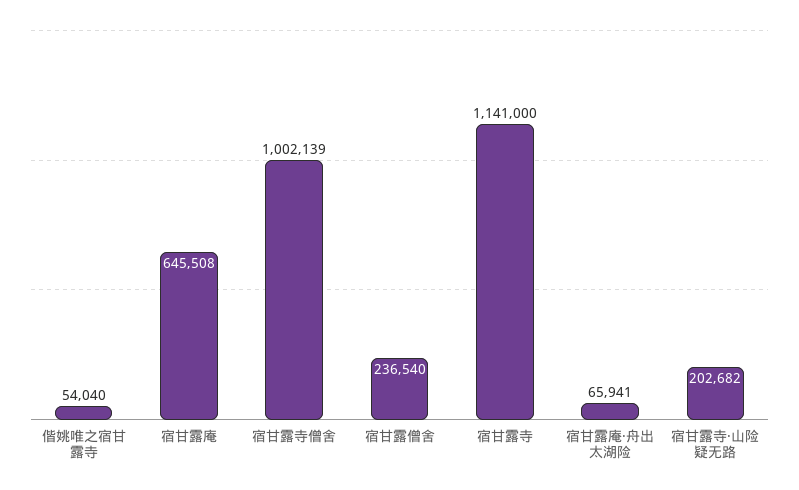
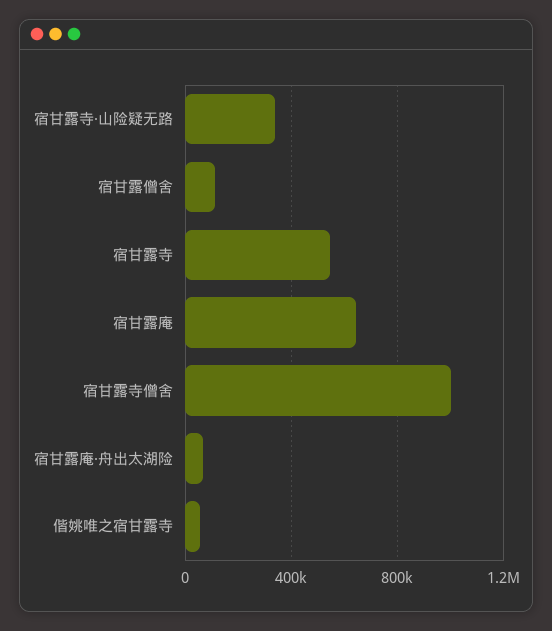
  {
    "偕姚唯之宿甘露寺": 54040,
    "宿甘露庵": 645508,
    "宿甘露寺僧舍": 1002139,
-   "宿甘露僧舍": 236540,
+   "宿甘露僧舍": 100000,
-   "宿甘露寺": 1141000,
+   "宿甘露寺": 550000,
    "宿甘露庵·舟出太湖险": 65941,
-   "宿甘露寺·山险疑无路": 202682
+   "宿甘露寺·山险疑无路": 350000
  }

